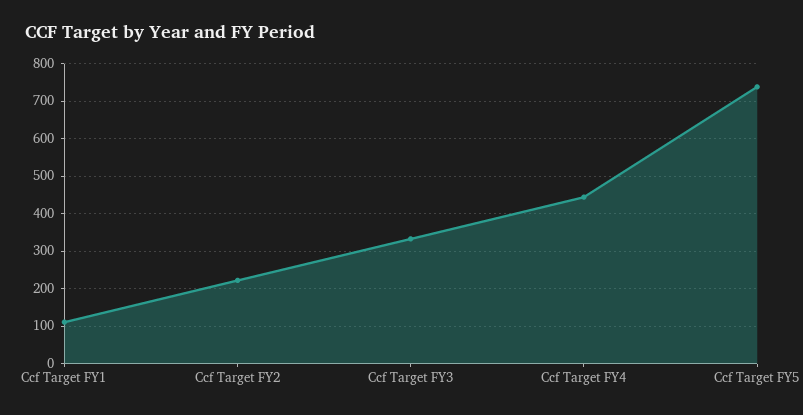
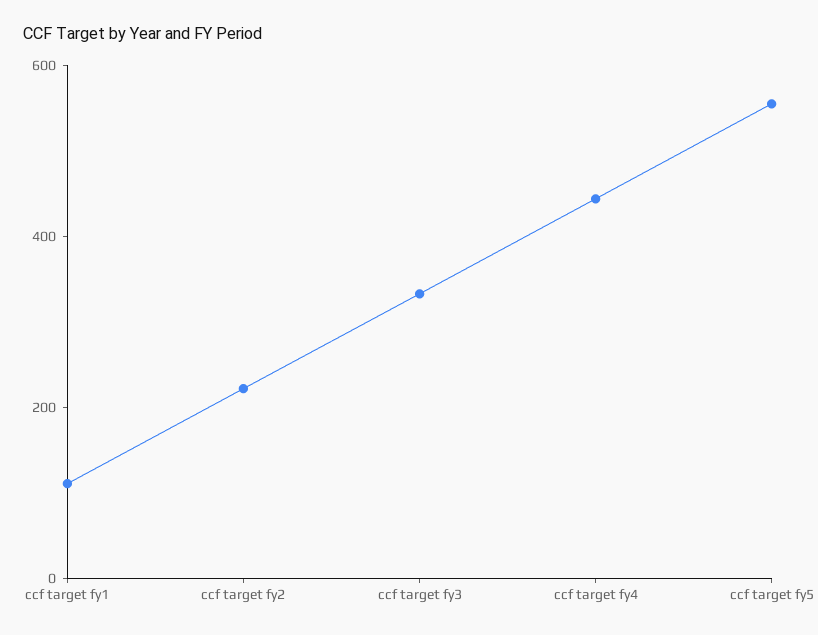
  {
    "Ccf Target FY1": 120,
    "Ccf Target FY2": 220,
    "Ccf Target FY3": 340,
    "Ccf Target FY4": 440,
-   "Ccf Target FY5": 740
+   "Ccf Target FY5": 550
  }

